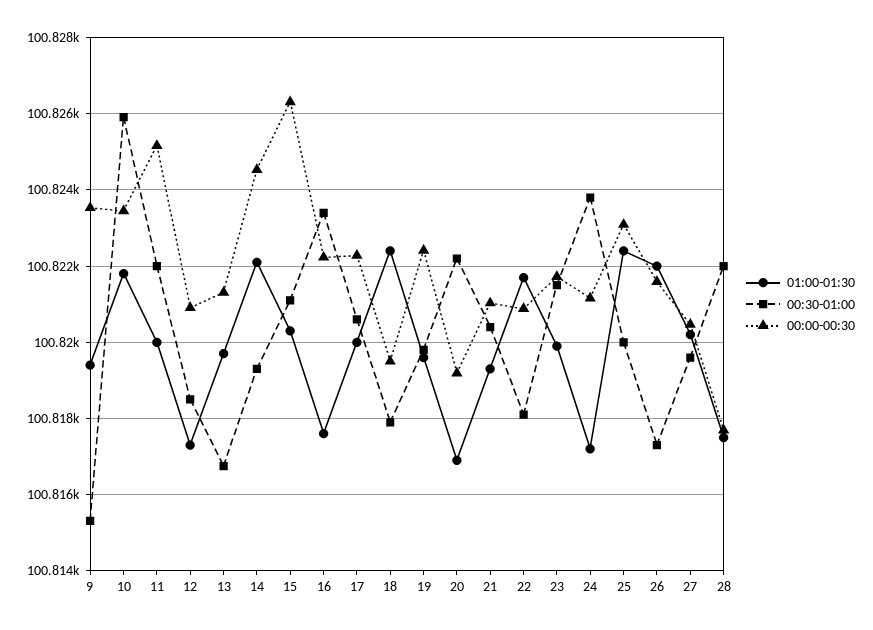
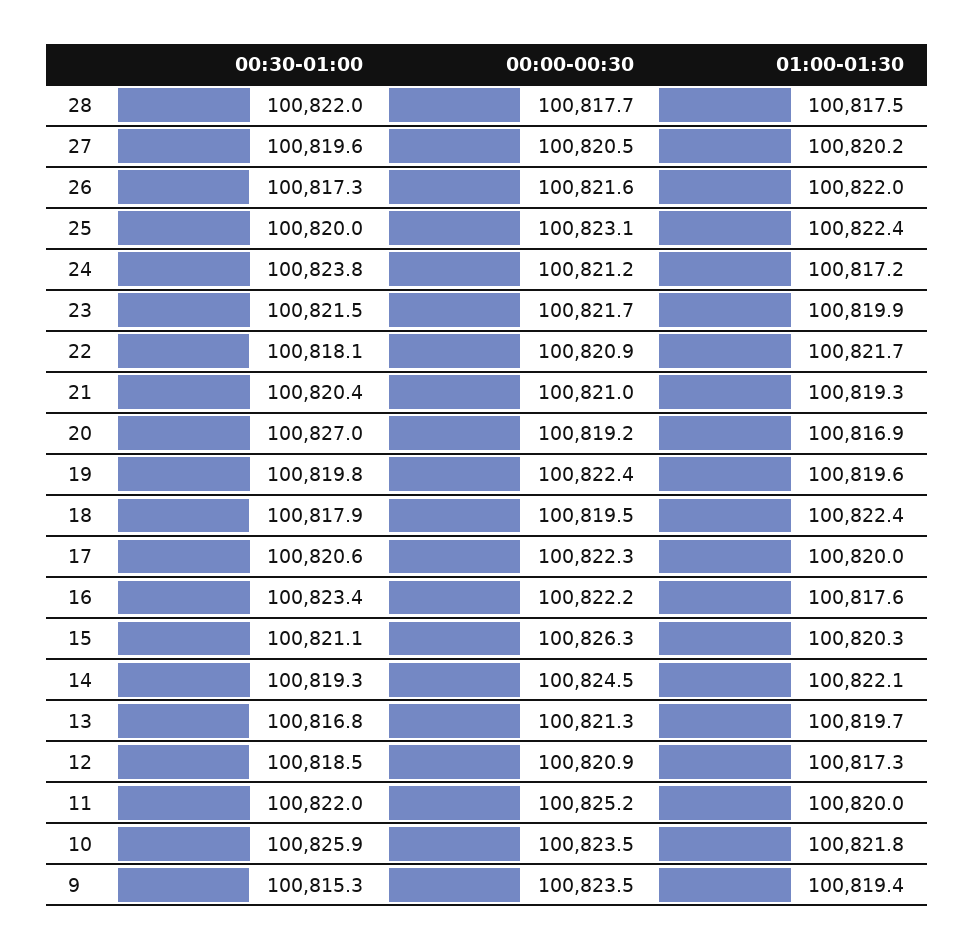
  {
    "01:00-01:30": {
      "9": 100819.4,
      "10": 100821.8,
      "11": 100820,
      "12": 100817.3,
      "13": 100819.7,
      "14": 100822.1,
      "15": 100820.3,
      "16": 100817.6,
      "17": 100820,
      "18": 100822.4,
      "19": 100819.6,
      "20": 100816.9,
      "21": 100819.3,
      "22": 100821.7,
      "23": 100819.9,
      "24": 100817.2,
      "25": 100822.4,
      "26": 100822,
      "27": 100820.2,
      "28": 100817.5
    },
    "00:30-01:00": {
      "9": 100815.3,
      "10": 100825.9,
      "11": 100822,
      "12": 100818.5,
      "13": 100816.8,
      "14": 100819.3,
      "15": 100821.1,
      "16": 100823.4,
      "17": 100820.6,
      "18": 100817.9,
      "19": 100819.8,
-     "20": 100822.2,
+     "20": 100827,
      "21": 100820.4,
      "22": 100818.1,
      "23": 100821.5,
      "24": 100823.8,
      "25": 100820,
      "26": 100817.3,
      "27": 100819.6,
      "28": 100822
    },
    "00:00-00:30": {
      "9": 100823.5,
      "10": 100823.5,
      "11": 100825.2,
      "12": 100820.9,
      "13": 100821.3,
      "14": 100824.5,
      "15": 100826.3,
      "16": 100822.2,
      "17": 100822.3,
      "18": 100819.5,
      "19": 100822.4,
      "20": 100819.2,
      "21": 100821,
      "22": 100820.9,
      "23": 100821.7,
      "24": 100821.2,
      "25": 100823.1,
      "26": 100821.6,
      "27": 100820.5,
      "28": 100817.7
    }
  }

